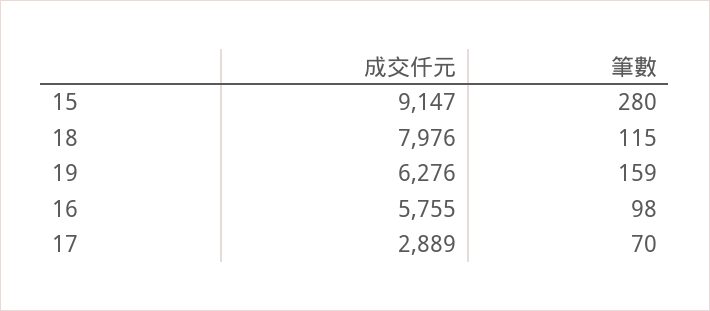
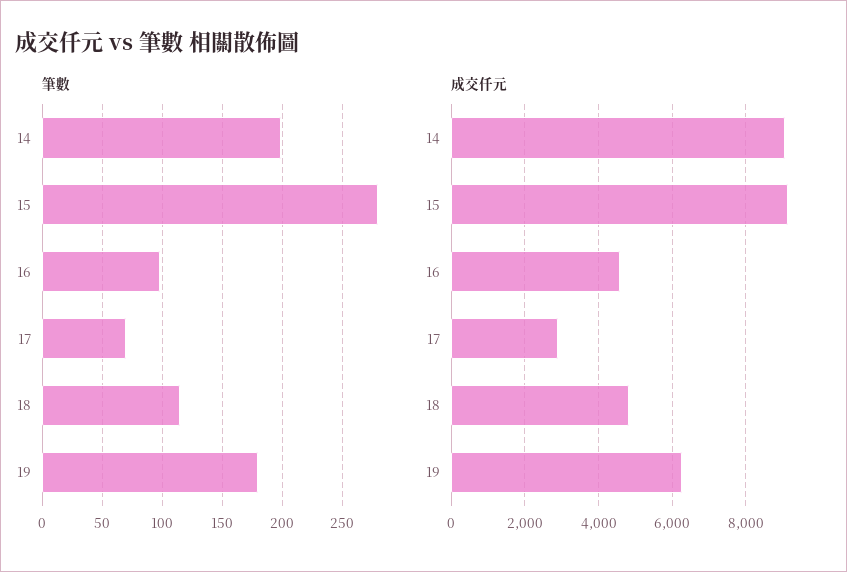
  {
    "成交仟元": {
      "15": 9147,
-     "18": 7976,
+     "18": 4800,
      "19": 6276,
-     "16": 5755,
+     "16": 4600,
-     "17": 2889
+     "17": 2889,
+     "14": 9000
    },
    "筆數": {
      "15": 280,
      "18": 115,
-     "19": 159,
+     "19": 180,
      "16": 98,
-     "17": 70
+     "17": 70,
+     "14": 200
    }
  }

